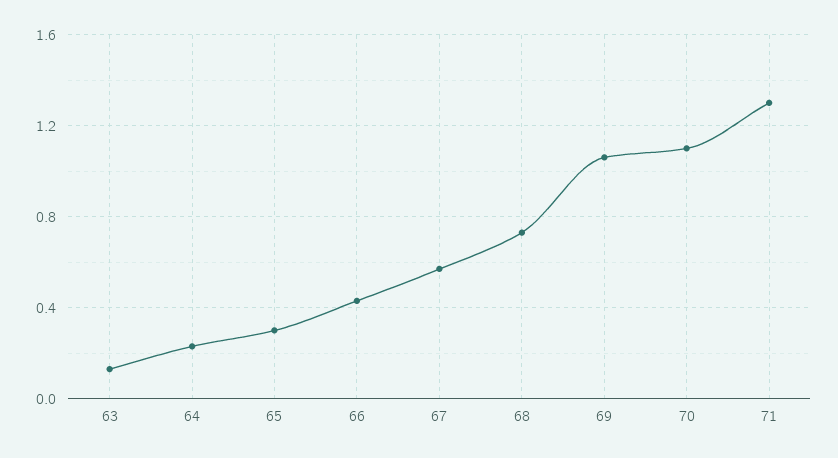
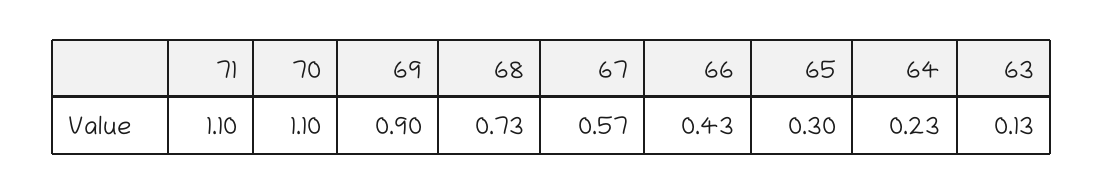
  {
    "63": 0.13,
    "64": 0.23,
    "65": 0.3,
    "66": 0.43,
    "67": 0.57,
    "68": 0.73,
-   "69": 1.05,
+   "69": 0.9,
    "70": 1.1,
-   "71": 1.3
+   "71": 1.1
  }

